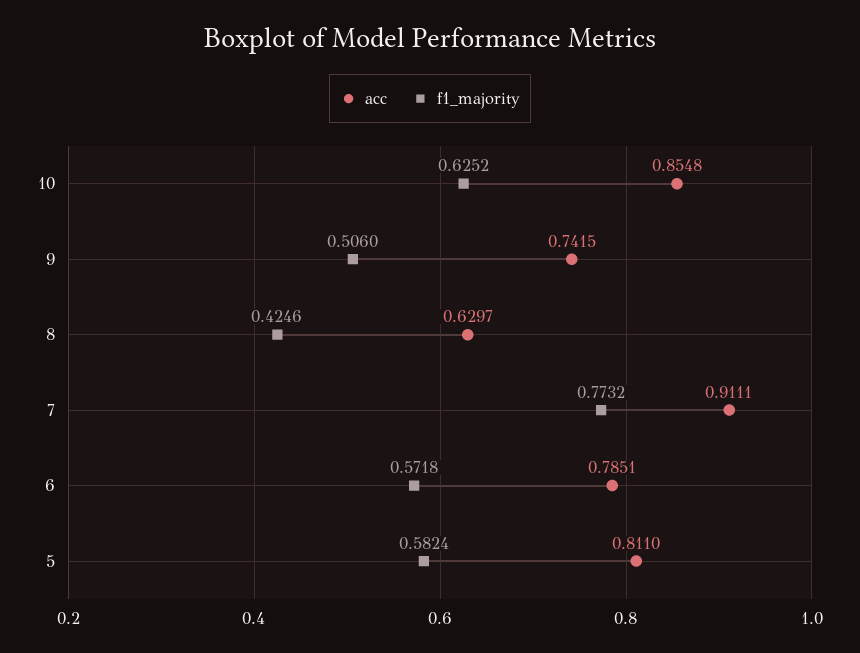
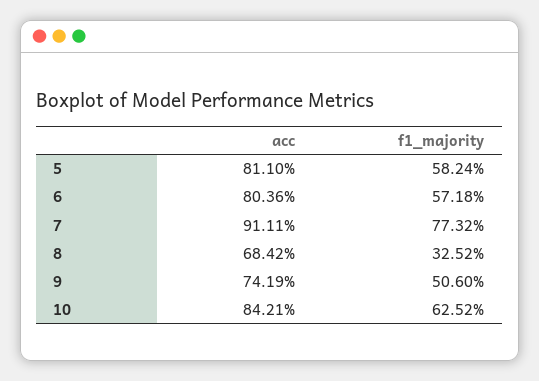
  {
    "acc": {
-     "10": 0.8548,
+     "10": 0.8421,
-     "9": 0.7415,
+     "9": 0.7419,
-     "8": 0.6297,
+     "8": 0.6842,
      "7": 0.9111,
-     "6": 0.7851,
+     "6": 0.8036,
      "5": 0.811
    },
    "f1_majority": {
      "10": 0.6252,
      "9": 0.506,
-     "8": 0.4246,
+     "8": 0.3252,
      "7": 0.7732,
      "6": 0.5718,
      "5": 0.5824
    }
  }

